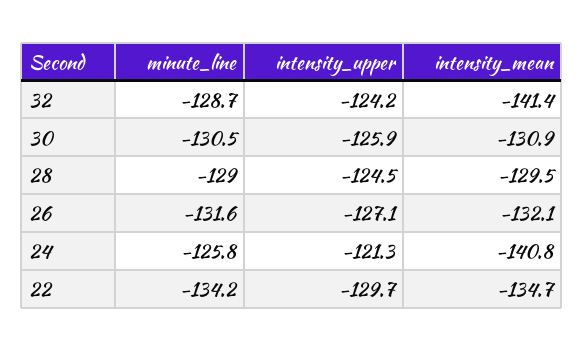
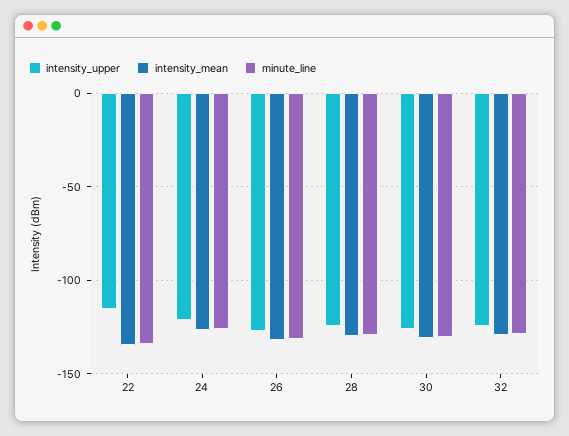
  {
    "minute_line": {
      "32": -128.7,
      "30": -130.5,
      "28": -129,
      "26": -131.6,
      "24": -125.8,
      "22": -134.2
    },
    "intensity_upper": {
      "32": -124.2,
      "30": -125.9,
      "28": -124.5,
      "26": -127.1,
      "24": -121.3,
-     "22": -129.7
+     "22": -115
    },
    "intensity_mean": {
-     "32": -141.4,
+     "32": -130,
      "30": -130.9,
      "28": -129.5,
      "26": -132.1,
-     "24": -140.8,
+     "24": -125,
      "22": -134.7
    }
  }

